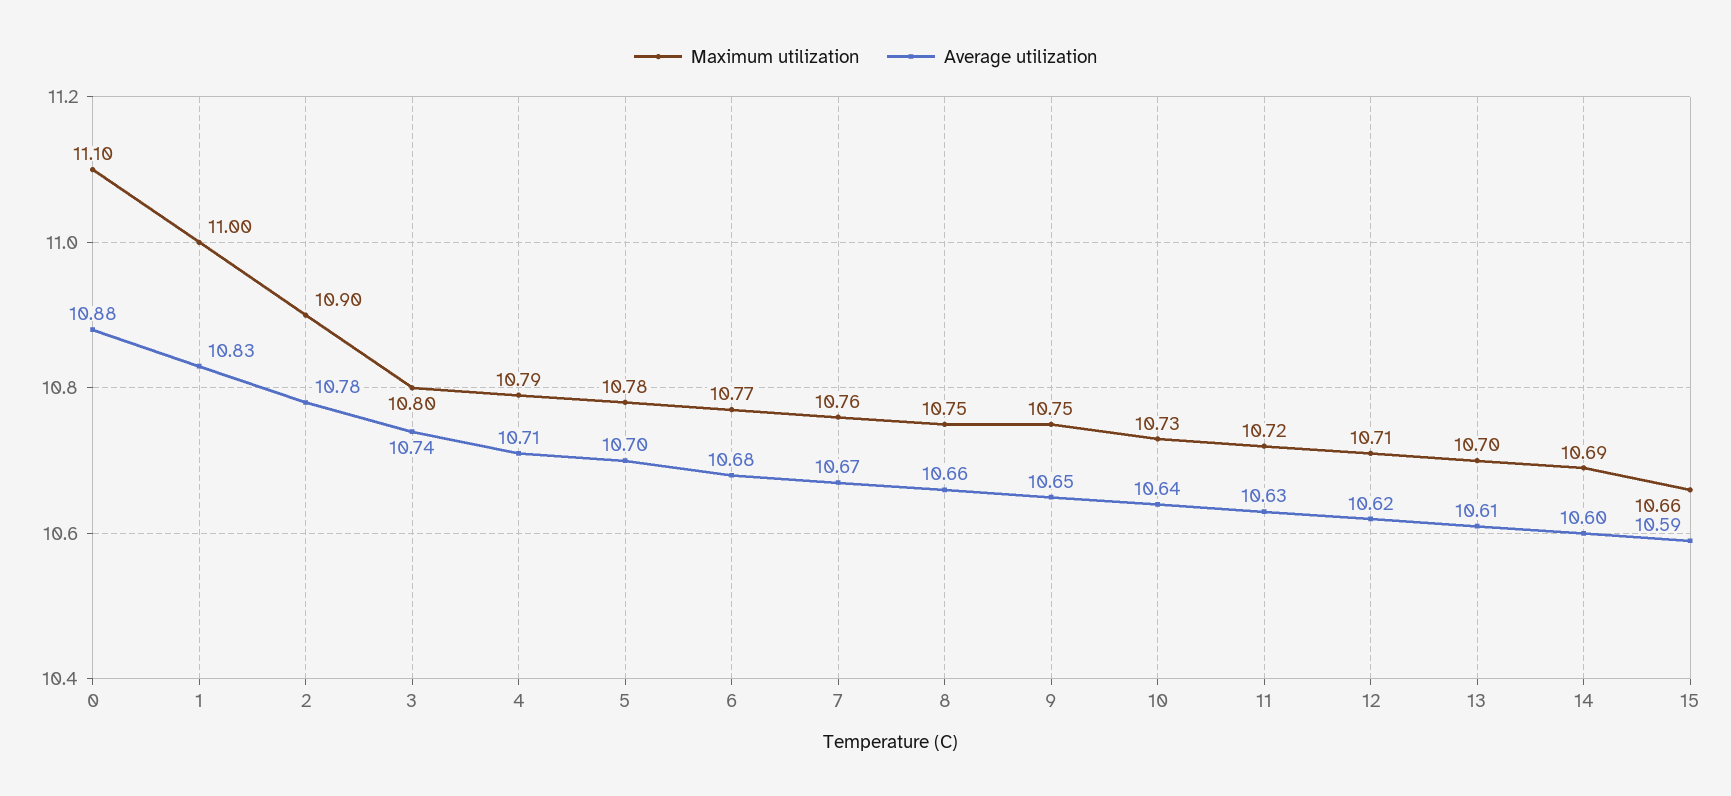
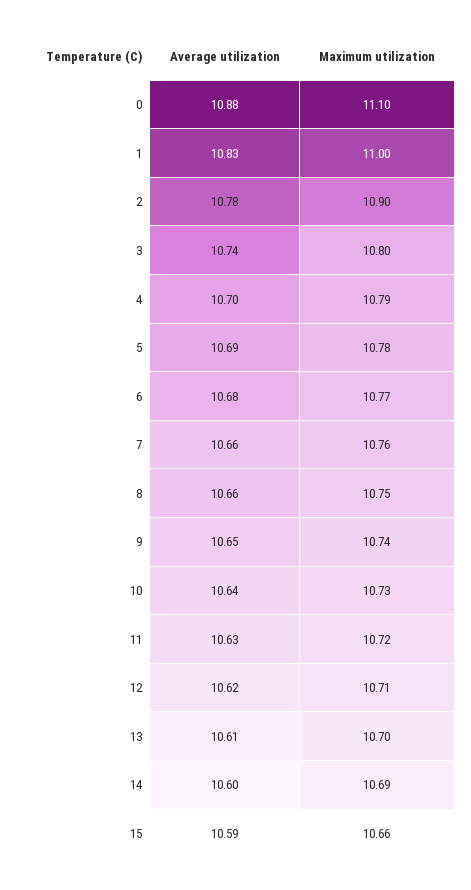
  {
    "Maximum utilization": {
      "0": 11.1,
      "1": 11,
      "2": 10.9,
      "3": 10.8,
      "4": 10.79,
      "5": 10.78,
      "6": 10.77,
      "7": 10.76,
      "8": 10.75,
-     "9": 10.75,
+     "9": 10.74,
      "10": 10.73,
      "11": 10.72,
      "12": 10.71,
      "13": 10.7,
      "14": 10.69,
      "15": 10.66
    },
    "Average utilization": {
      "0": 10.88,
      "1": 10.83,
      "2": 10.78,
      "3": 10.74,
-     "4": 10.71,
+     "4": 10.7,
-     "5": 10.7,
+     "5": 10.69,
      "6": 10.68,
-     "7": 10.67,
+     "7": 10.66,
      "8": 10.66,
      "9": 10.65,
      "10": 10.64,
      "11": 10.63,
      "12": 10.62,
      "13": 10.61,
      "14": 10.6,
      "15": 10.59
    }
  }

